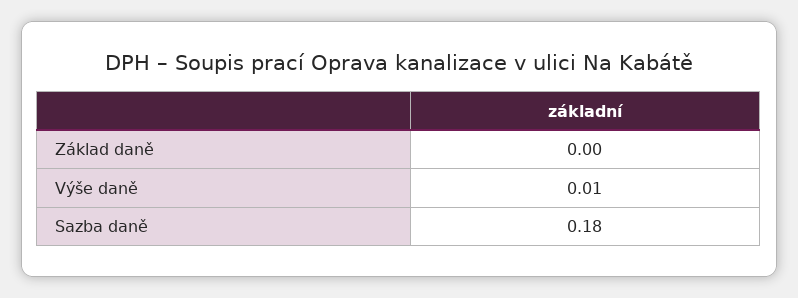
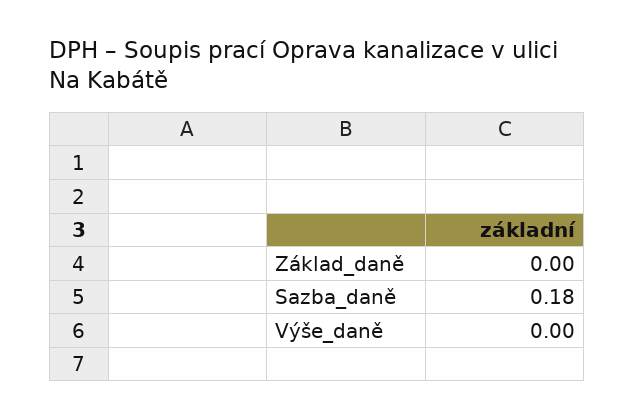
  {
    "Základ daně": 0,
-   "Výše daně": 0.01,
+   "Výše daně": 0,
    "Sazba daně": 0.18
  }

